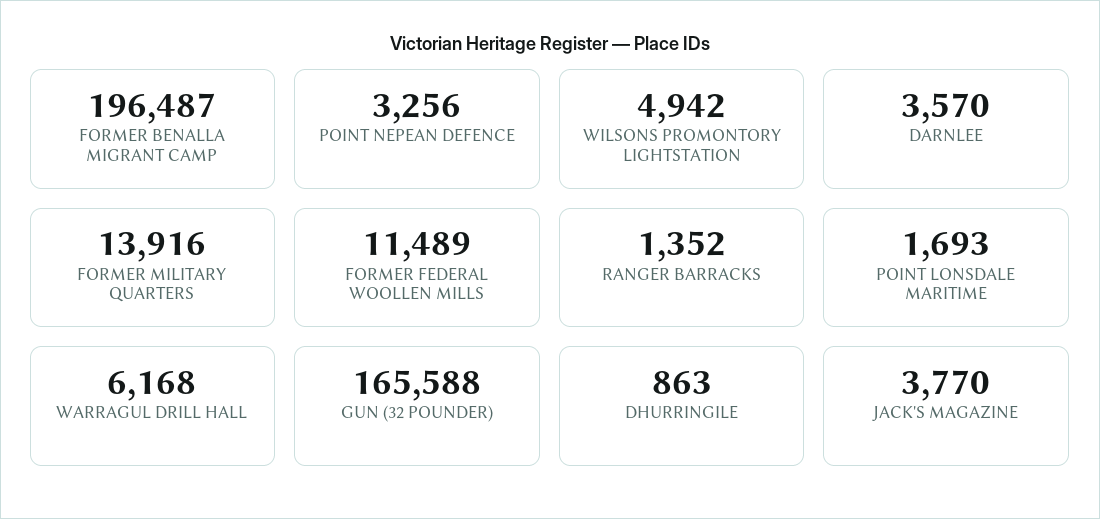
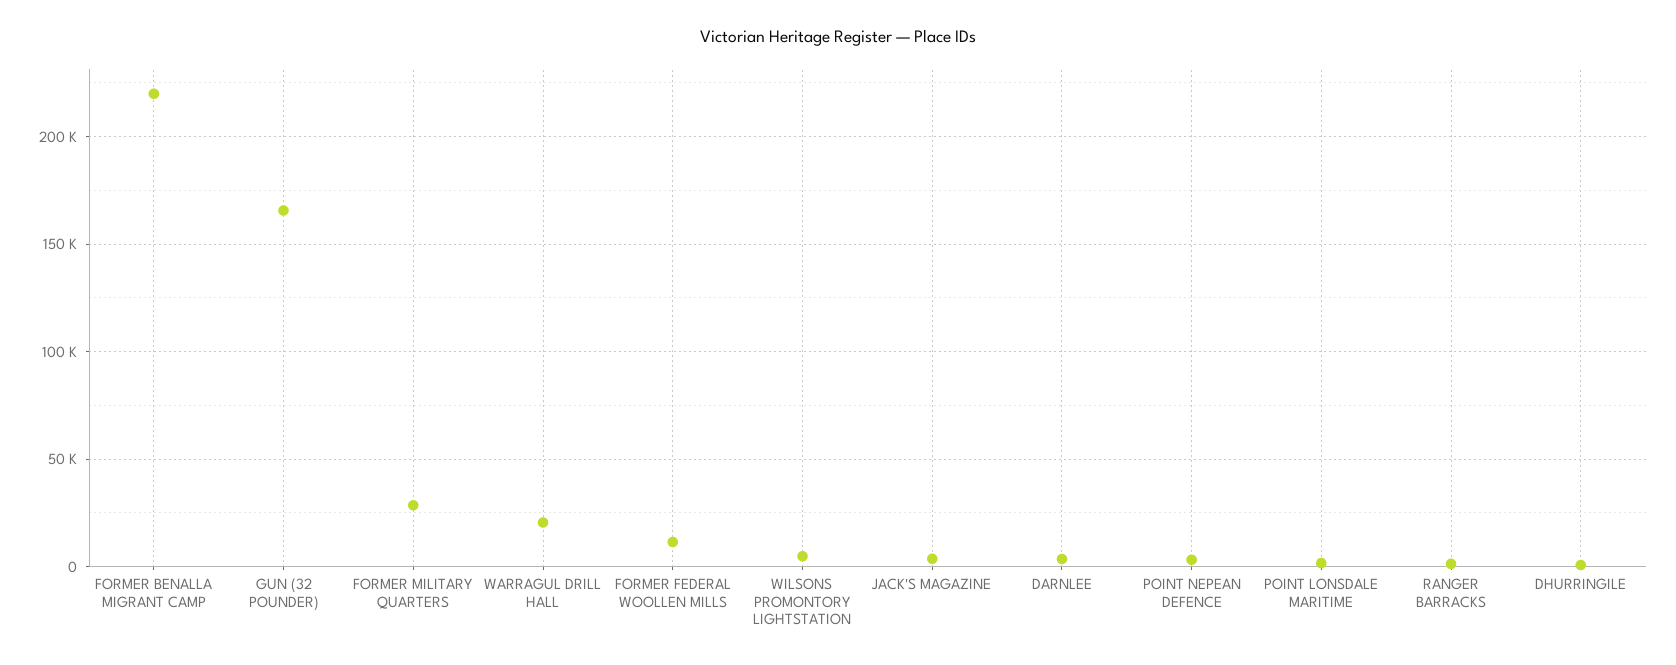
  {
-   "FORMER BENALLA MIGRANT CAMP": 196487,
+   "FORMER BENALLA MIGRANT CAMP": 220000,
    "POINT NEPEAN DEFENCE": 3256,
    "WILSONS PROMONTORY LIGHTSTATION": 4942,
    "DARNLEE": 3570,
-   "FORMER MILITARY QUARTERS": 13916,
+   "FORMER MILITARY QUARTERS": 30000,
    "FORMER FEDERAL WOOLLEN MILLS": 11489,
    "RANGER BARRACKS": 1352,
    "POINT LONSDALE MARITIME": 1693,
-   "WARRAGUL DRILL HALL": 6168,
+   "WARRAGUL DRILL HALL": 20000,
    "GUN (32 POUNDER)": 165588,
    "DHURRINGILE": 863,
    "JACK'S MAGAZINE": 3770
  }

